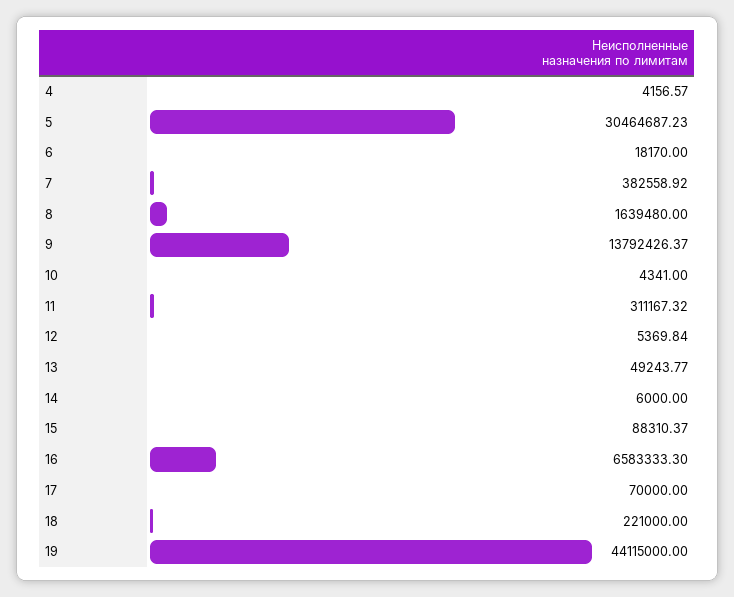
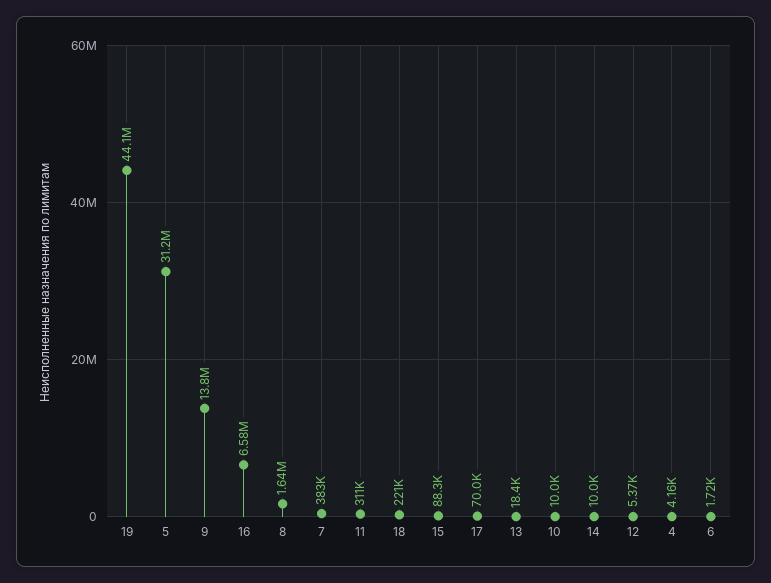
  {
    "4": 4156.57,
-   "5": 30464687.23,
+   "5": 31200000,
-   "6": 18170,
+   "6": 1720,
    "7": 382558.92,
    "8": 1639480,
    "9": 13792426.37,
-   "10": 4341,
+   "10": 10000,
    "11": 311167.32,
    "12": 5369.84,
-   "13": 49243.77,
+   "13": 18400,
-   "14": 6000,
+   "14": 10000,
    "15": 88310.37,
    "16": 6583333.3,
    "17": 70000,
    "18": 221000,
    "19": 44115000
  }

